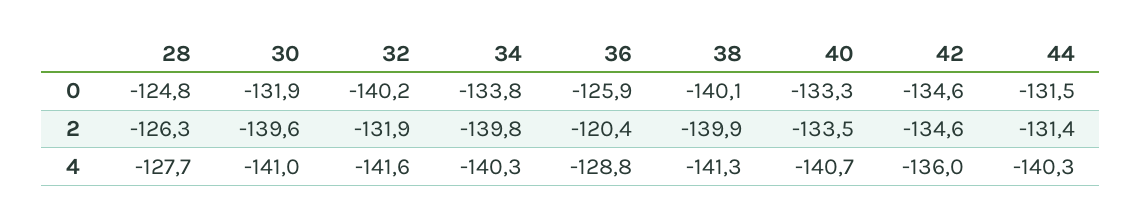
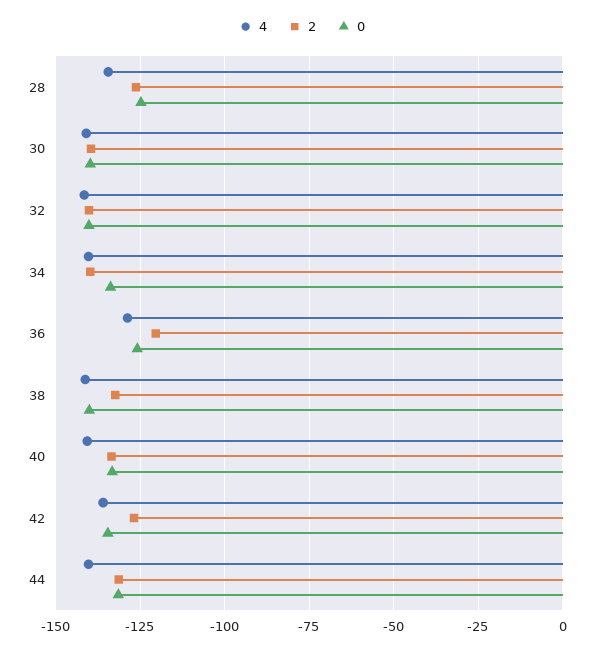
  {
    "0": {
      "28": -124.8,
-     "30": -131.9,
+     "30": -140,
      "32": -140.2,
      "34": -133.8,
      "36": -125.9,
      "38": -140.1,
      "40": -133.3,
      "42": -134.6,
      "44": -131.5
    },
    "2": {
      "28": -126.3,
      "30": -139.6,
-     "32": -131.9,
+     "32": -140,
      "34": -139.8,
      "36": -120.4,
-     "38": -139.9,
+     "38": -132.5,
      "40": -133.5,
-     "42": -134.6,
+     "42": -127.5,
      "44": -131.4
    },
    "4": {
-     "28": -127.7,
+     "28": -135,
      "30": -141,
      "32": -141.6,
      "34": -140.3,
      "36": -128.8,
      "38": -141.3,
      "40": -140.7,
      "42": -136,
      "44": -140.3
    }
  }

